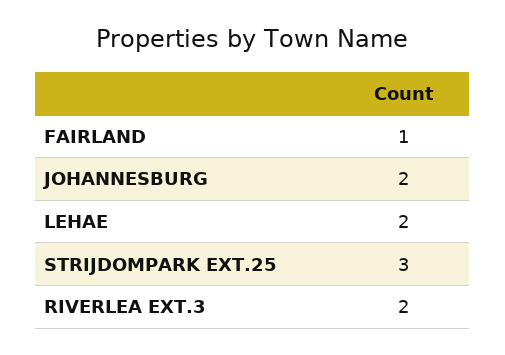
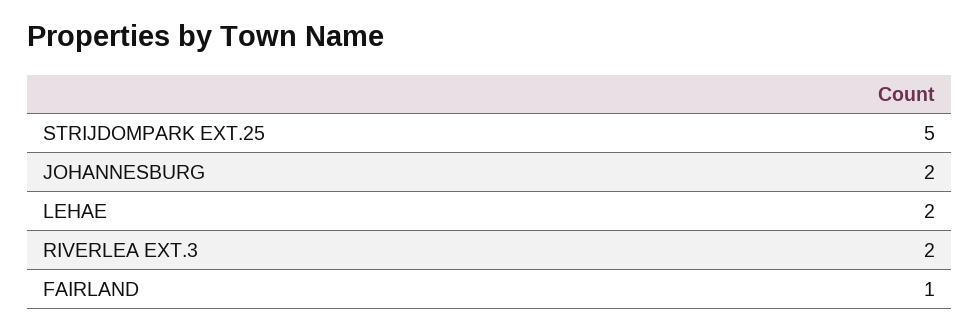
  {
    "FAIRLAND": 1,
    "JOHANNESBURG": 2,
    "LEHAE": 2,
-   "STRIJDOMPARK EXT.25": 3,
+   "STRIJDOMPARK EXT.25": 5,
    "RIVERLEA EXT.3": 2
  }

